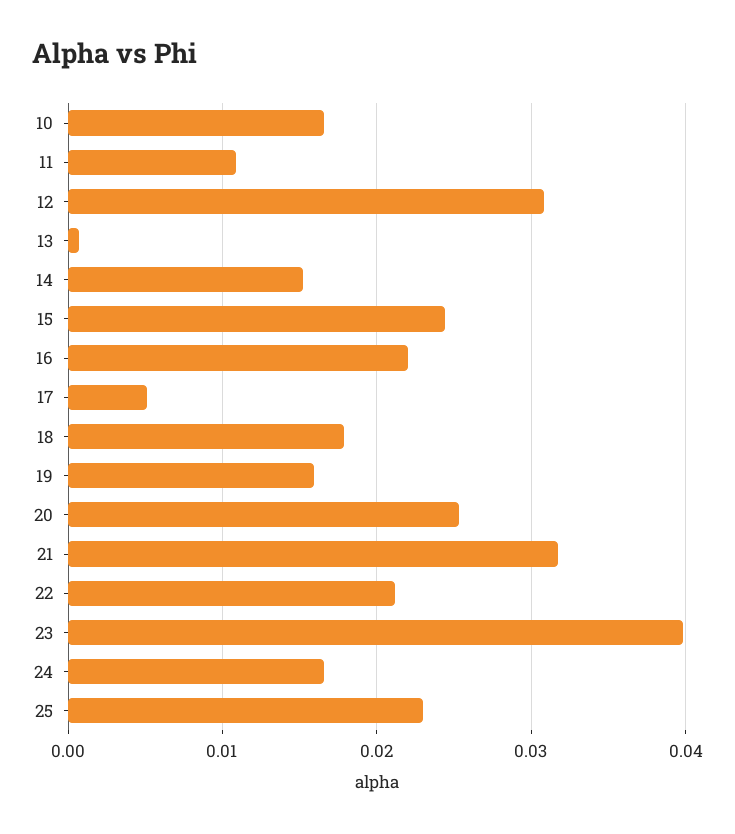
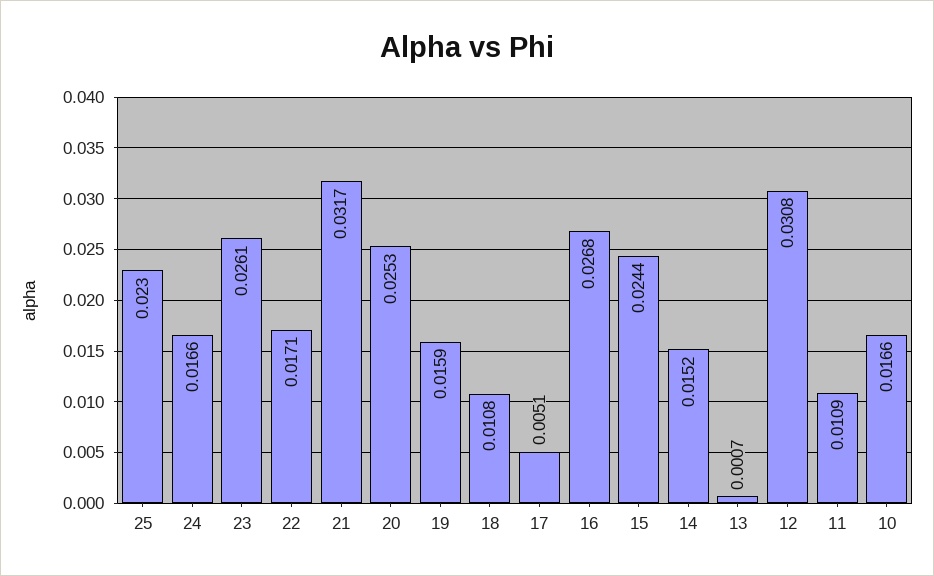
  {
    "10": 0.0166,
    "11": 0.0109,
    "12": 0.0308,
    "13": 0.0007,
    "14": 0.0152,
    "15": 0.0244,
-   "16": 0.022,
+   "16": 0.0268,
    "17": 0.0051,
-   "18": 0.018,
+   "18": 0.0108,
    "19": 0.0159,
    "20": 0.0253,
    "21": 0.0317,
-   "22": 0.021,
+   "22": 0.0171,
-   "23": 0.04,
+   "23": 0.0261,
    "24": 0.0166,
    "25": 0.023
  }

